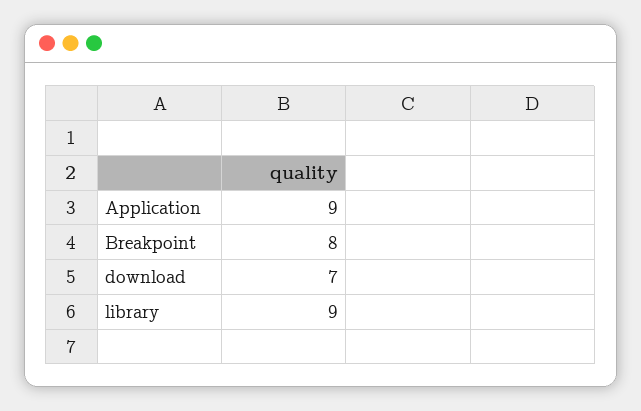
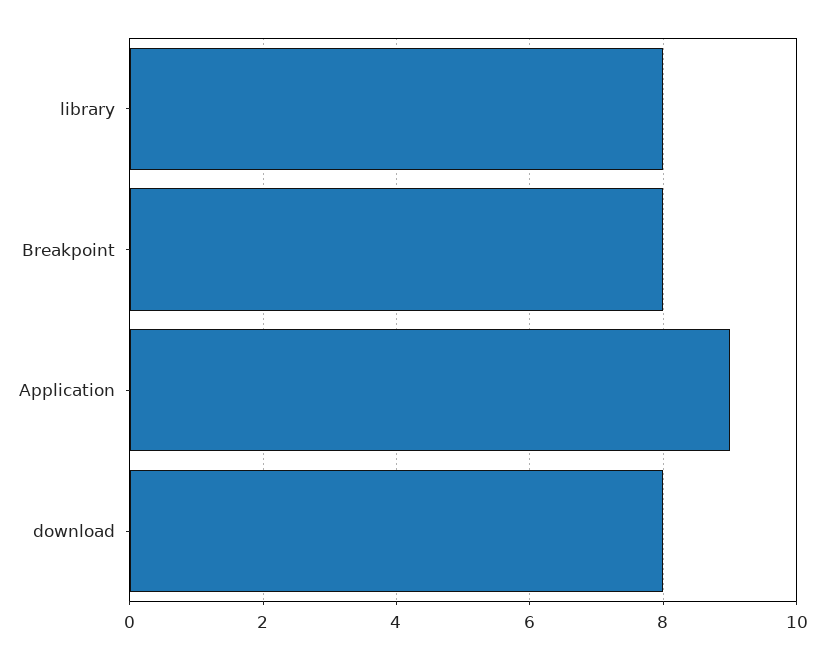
  {
    "Application": 9,
    "Breakpoint": 8,
-   "download": 7,
+   "download": 8,
-   "library": 9
+   "library": 8
  }

